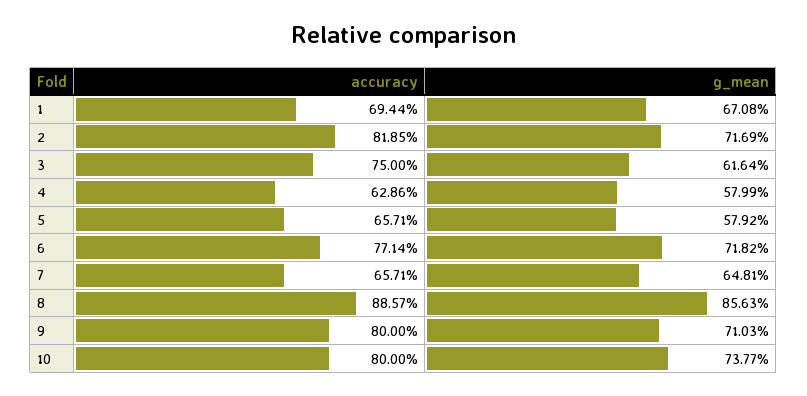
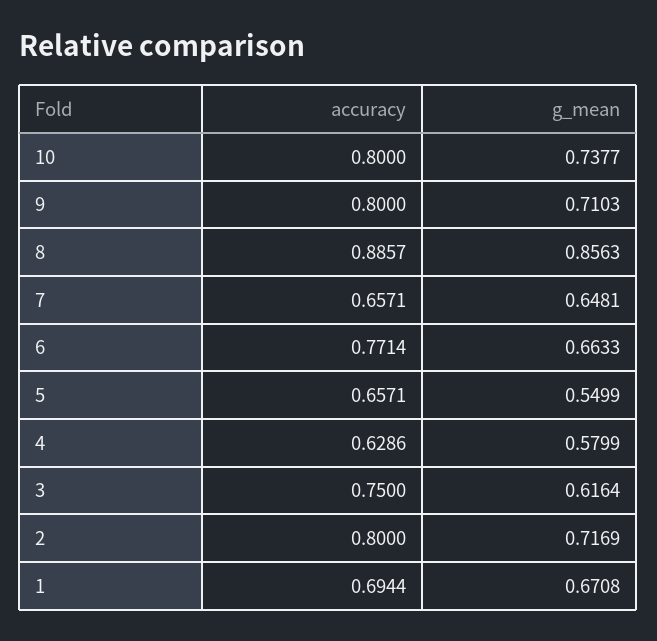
  {
    "accuracy": {
      "1": 0.6944,
-     "2": 0.8185,
+     "2": 0.8,
      "3": 0.75,
      "4": 0.6286,
      "5": 0.6571,
      "6": 0.7714,
      "7": 0.6571,
      "8": 0.8857,
      "9": 0.8,
      "10": 0.8
    },
    "g_mean": {
      "1": 0.6708,
      "2": 0.7169,
      "3": 0.6164,
      "4": 0.5799,
-     "5": 0.5792,
+     "5": 0.5499,
-     "6": 0.7182,
+     "6": 0.6633,
      "7": 0.6481,
      "8": 0.8563,
      "9": 0.7103,
      "10": 0.7377
    }
  }

